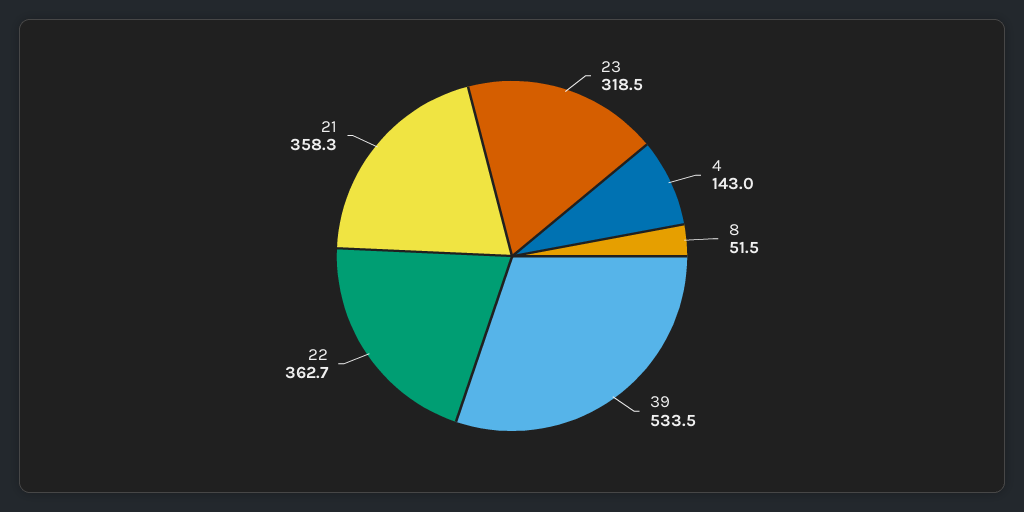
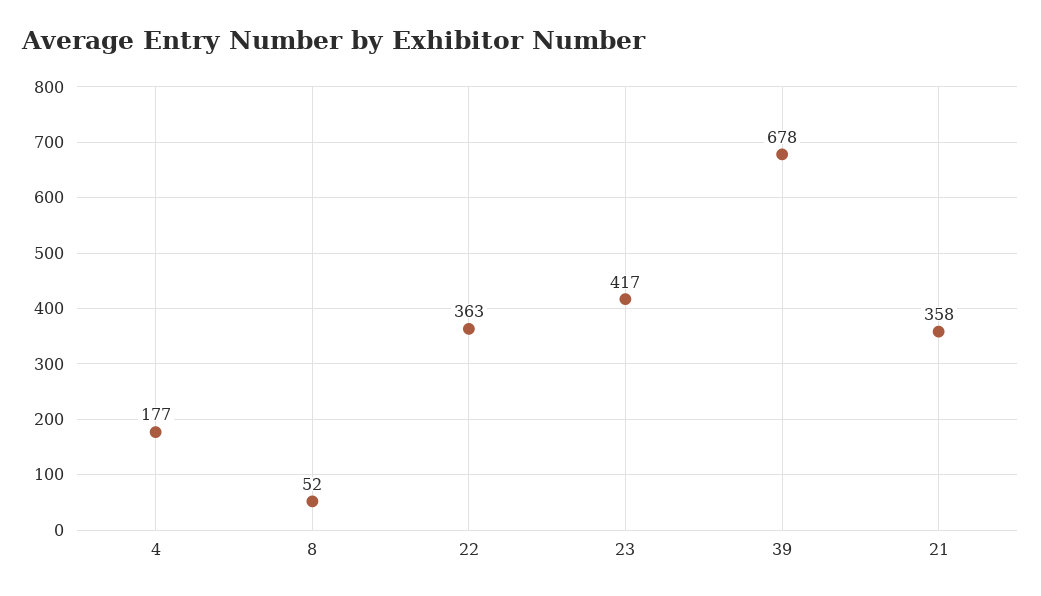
  {
-   "23": 318.5,
+   "23": 417,
-   "4": 143,
+   "4": 177,
    "8": 51.5,
-   "39": 533.5,
+   "39": 678,
    "22": 362.7,
    "21": 358.3
  }

